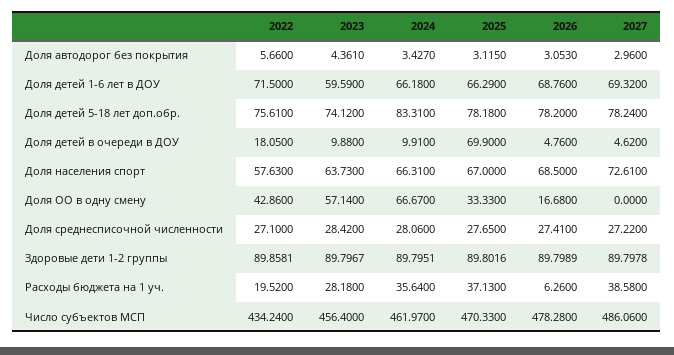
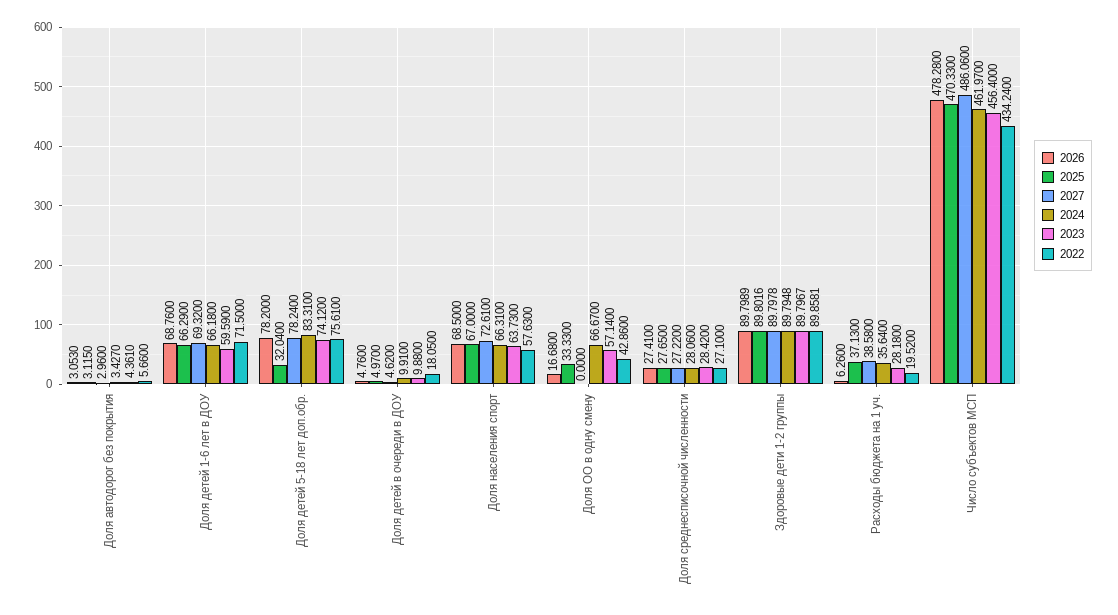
  {
    "2022": {
      "Доля автодорог без покрытия": 5.66,
      "Доля детей 1-6 лет в ДОУ": 71.5,
      "Доля детей 5-18 лет доп.обр.": 75.61,
      "Доля детей в очереди в ДОУ": 18.05,
      "Доля населения спорт": 57.63,
      "Доля ОО в одну смену": 42.86,
      "Доля среднесписочной численности": 27.1,
      "Здоровые дети 1-2 группы": 89.8581,
      "Расходы бюджета на 1 уч.": 19.52,
      "Число субъектов МСП": 434.24
    },
    "2023": {
      "Доля автодорог без покрытия": 4.361,
      "Доля детей 1-6 лет в ДОУ": 59.59,
      "Доля детей 5-18 лет доп.обр.": 74.12,
      "Доля детей в очереди в ДОУ": 9.88,
      "Доля населения спорт": 63.73,
      "Доля ОО в одну смену": 57.14,
      "Доля среднесписочной численности": 28.42,
      "Здоровые дети 1-2 группы": 89.7967,
      "Расходы бюджета на 1 уч.": 28.18,
      "Число субъектов МСП": 456.4
    },
    "2024": {
      "Доля автодорог без покрытия": 3.427,
      "Доля детей 1-6 лет в ДОУ": 66.18,
      "Доля детей 5-18 лет доп.обр.": 83.31,
      "Доля детей в очереди в ДОУ": 9.91,
      "Доля населения спорт": 66.31,
      "Доля ОО в одну смену": 66.67,
      "Доля среднесписочной численности": 28.06,
-     "Здоровые дети 1-2 группы": 89.7951,
+     "Здоровые дети 1-2 группы": 89.7948,
      "Расходы бюджета на 1 уч.": 35.64,
      "Число субъектов МСП": 461.97
    },
    "2025": {
      "Доля автодорог без покрытия": 3.115,
      "Доля детей 1-6 лет в ДОУ": 66.29,
-     "Доля детей 5-18 лет доп.обр.": 78.18,
+     "Доля детей 5-18 лет доп.обр.": 32.04,
-     "Доля детей в очереди в ДОУ": 69.9,
+     "Доля детей в очереди в ДОУ": 4.97,
      "Доля населения спорт": 67,
      "Доля ОО в одну смену": 33.33,
      "Доля среднесписочной численности": 27.65,
      "Здоровые дети 1-2 группы": 89.8016,
      "Расходы бюджета на 1 уч.": 37.13,
      "Число субъектов МСП": 470.33
    },
    "2026": {
      "Доля автодорог без покрытия": 3.053,
      "Доля детей 1-6 лет в ДОУ": 68.76,
      "Доля детей 5-18 лет доп.обр.": 78.2,
      "Доля детей в очереди в ДОУ": 4.76,
      "Доля населения спорт": 68.5,
      "Доля ОО в одну смену": 16.68,
      "Доля среднесписочной численности": 27.41,
      "Здоровые дети 1-2 группы": 89.7989,
      "Расходы бюджета на 1 уч.": 6.26,
      "Число субъектов МСП": 478.28
    },
    "2027": {
      "Доля автодорог без покрытия": 2.96,
      "Доля детей 1-6 лет в ДОУ": 69.32,
      "Доля детей 5-18 лет доп.обр.": 78.24,
      "Доля детей в очереди в ДОУ": 4.62,
      "Доля населения спорт": 72.61,
      "Доля ОО в одну смену": 0,
      "Доля среднесписочной численности": 27.22,
      "Здоровые дети 1-2 группы": 89.7978,
      "Расходы бюджета на 1 уч.": 38.58,
      "Число субъектов МСП": 486.06
    }
  }

